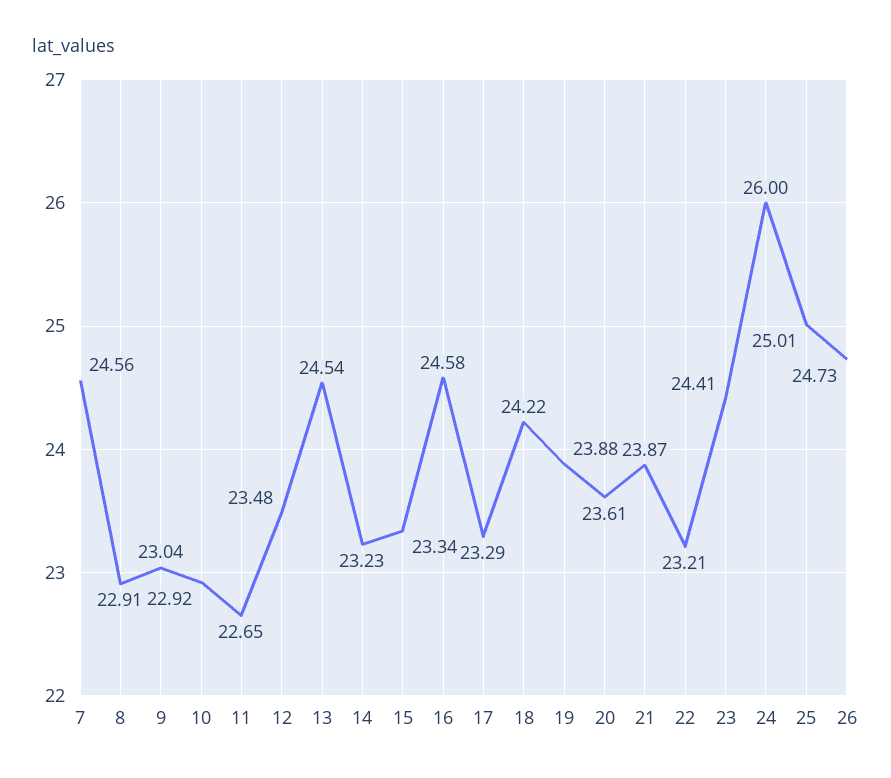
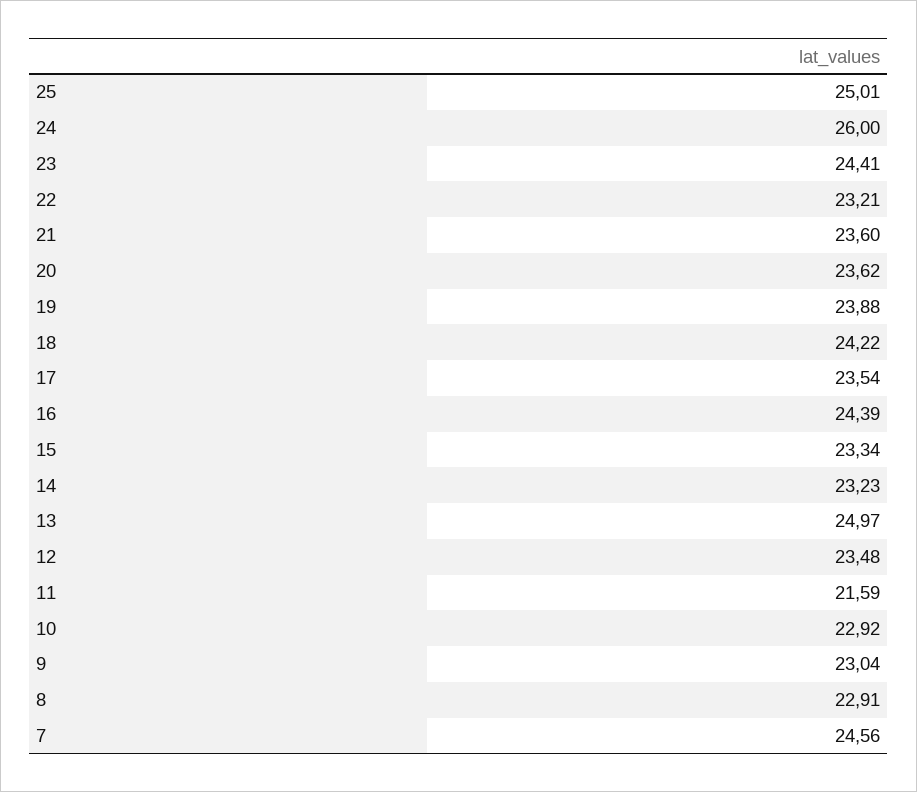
  {
    "7": 24.56,
    "8": 22.91,
    "9": 23.04,
    "10": 22.92,
-   "11": 22.65,
+   "11": 21.59,
    "12": 23.48,
-   "13": 24.54,
+   "13": 24.97,
    "14": 23.23,
    "15": 23.34,
-   "16": 24.58,
+   "16": 24.39,
-   "17": 23.29,
+   "17": 23.54,
    "18": 24.22,
    "19": 23.88,
-   "20": 23.61,
+   "20": 23.62,
-   "21": 23.87,
+   "21": 23.6,
    "22": 23.21,
    "23": 24.41,
    "24": 26,
-   "25": 25.01,
+   "25": 25.01
-   "26": 24.73
  }

